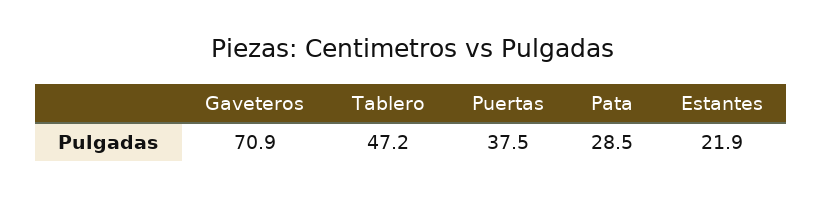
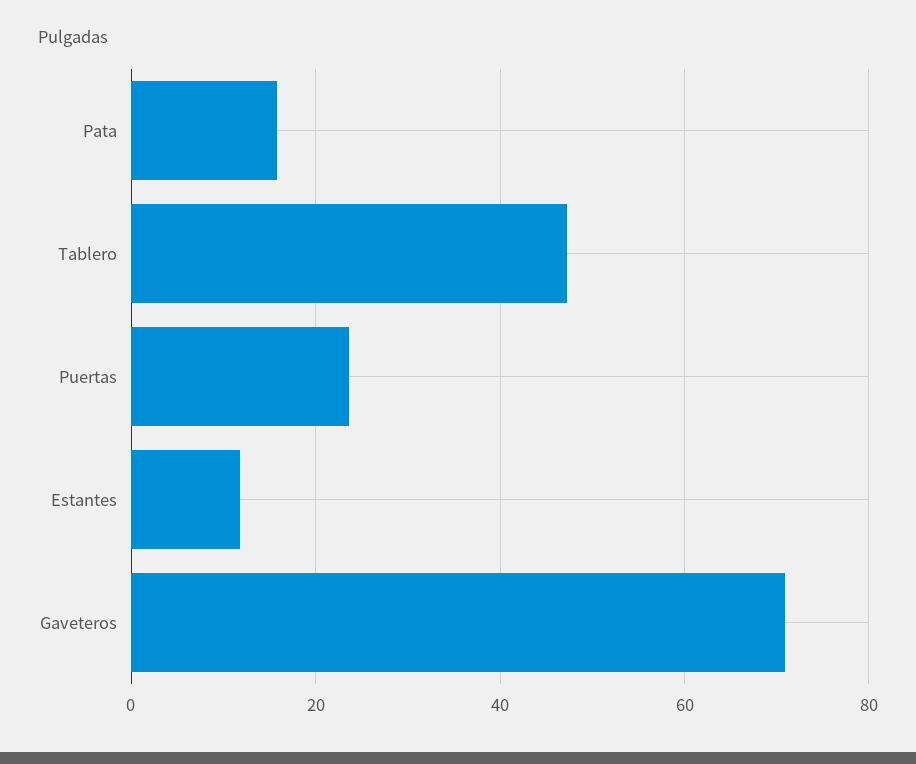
  {
    "Gaveteros": 70.9,
    "Tablero": 47.2,
-   "Puertas": 37.5,
+   "Puertas": 24,
-   "Pata": 28.5,
+   "Pata": 16,
-   "Estantes": 21.9
+   "Estantes": 12
  }

